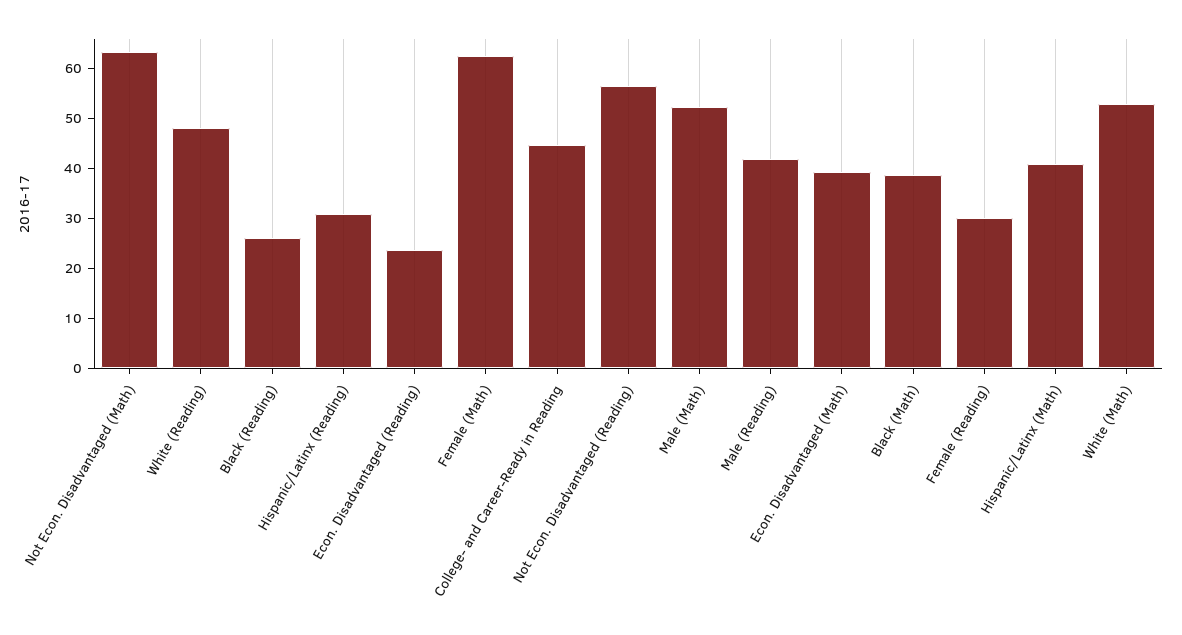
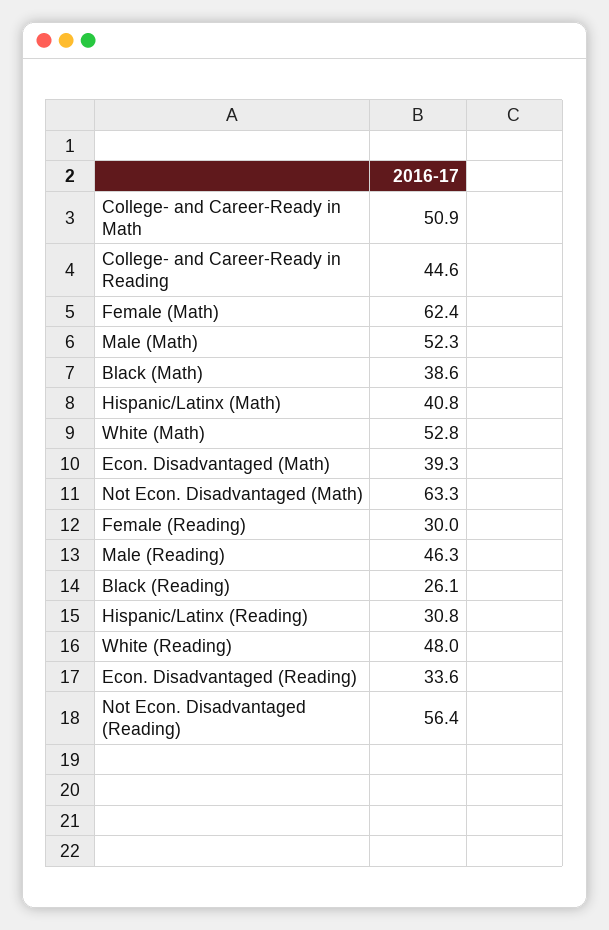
  {
    "Not Econ. Disadvantaged (Math)": 63.3,
    "White (Reading)": 48,
    "Black (Reading)": 26.1,
    "Hispanic/Latinx (Reading)": 30.8,
-   "Econ. Disadvantaged (Reading)": 24,
+   "Econ. Disadvantaged (Reading)": 33.6,
    "Female (Math)": 62.4,
    "College- and Career-Ready in Reading": 44.6,
    "Not Econ. Disadvantaged (Reading)": 56.4,
    "Male (Math)": 52.3,
-   "Male (Reading)": 42,
+   "Male (Reading)": 46.3,
    "Econ. Disadvantaged (Math)": 39.3,
    "Black (Math)": 38.6,
    "Female (Reading)": 30,
    "Hispanic/Latinx (Math)": 40.8,
-   "White (Math)": 52.8
+   "White (Math)": 52.8,
+   "College- and Career-Ready in Math": 50.9
  }

